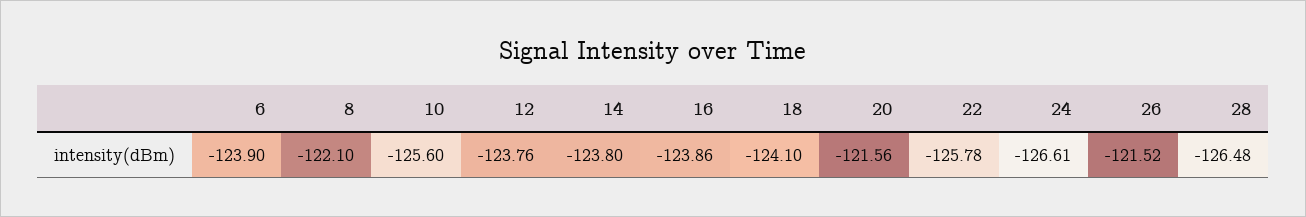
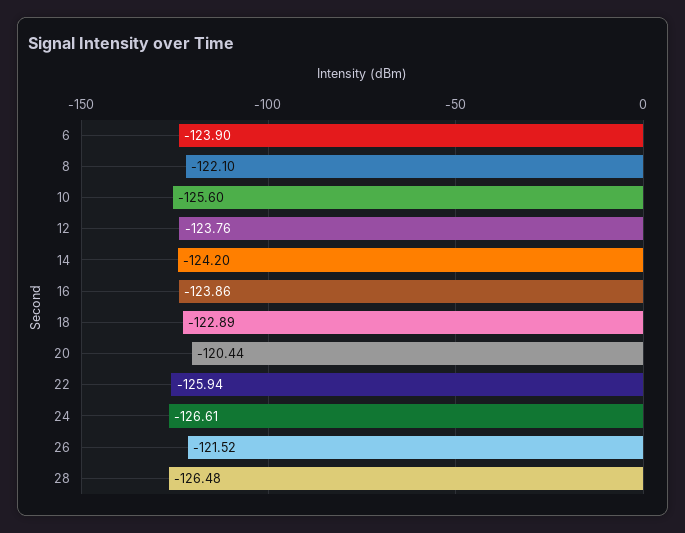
  {
    "6": -123.9,
    "8": -122.1,
    "10": -125.6,
    "12": -123.76,
-   "14": -123.8,
+   "14": -124.2,
    "16": -123.86,
-   "18": -124.1,
+   "18": -122.89,
-   "20": -121.56,
+   "20": -120.44,
-   "22": -125.78,
+   "22": -125.94,
    "24": -126.61,
    "26": -121.52,
    "28": -126.48
  }

